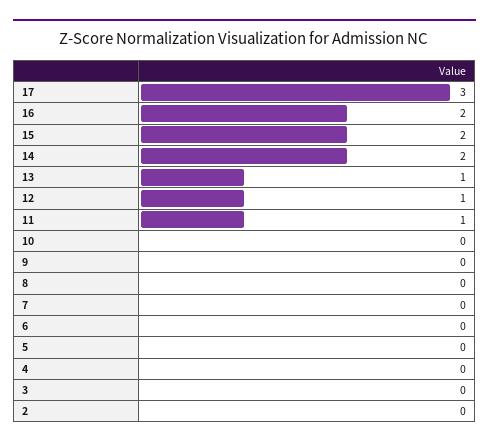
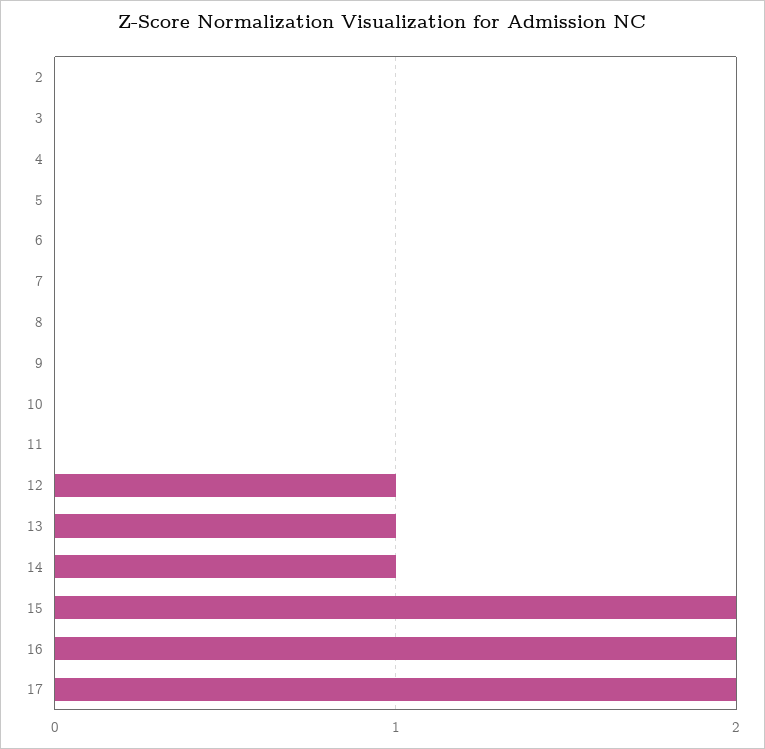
  {
-   "17": 3,
+   "17": 2,
    "16": 2,
    "15": 2,
-   "14": 2,
+   "14": 1,
    "13": 1,
    "12": 1,
-   "11": 1,
+   "11": 0,
    "10": 0,
    "9": 0,
    "8": 0,
    "7": 0,
    "6": 0,
    "5": 0,
    "4": 0,
    "3": 0,
    "2": 0
  }

